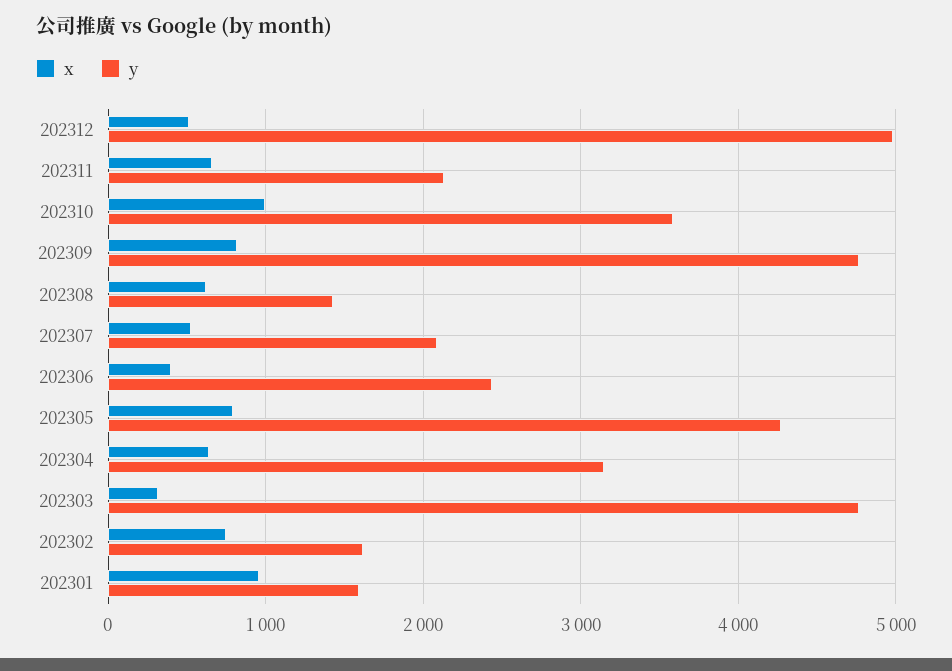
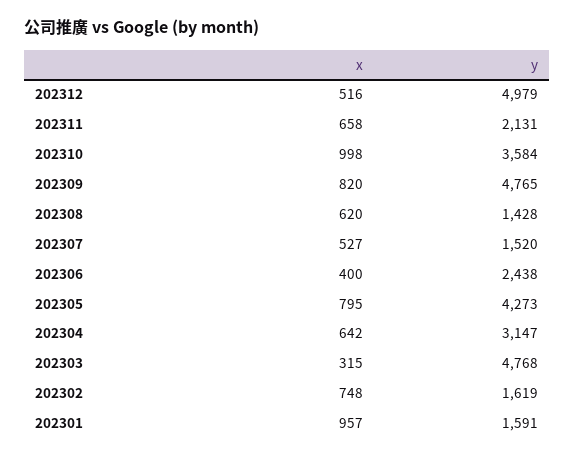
  {
    "x": {
      "202312": 516,
      "202311": 658,
      "202310": 998,
      "202309": 820,
      "202308": 620,
      "202307": 527,
      "202306": 400,
      "202305": 795,
      "202304": 642,
      "202303": 315,
      "202302": 748,
      "202301": 957
    },
    "y": {
      "202312": 4979,
      "202311": 2131,
      "202310": 3584,
      "202309": 4765,
      "202308": 1428,
-     "202307": 2100,
+     "202307": 1520,
      "202306": 2438,
      "202305": 4273,
      "202304": 3147,
      "202303": 4768,
      "202302": 1619,
      "202301": 1591
    }
  }

